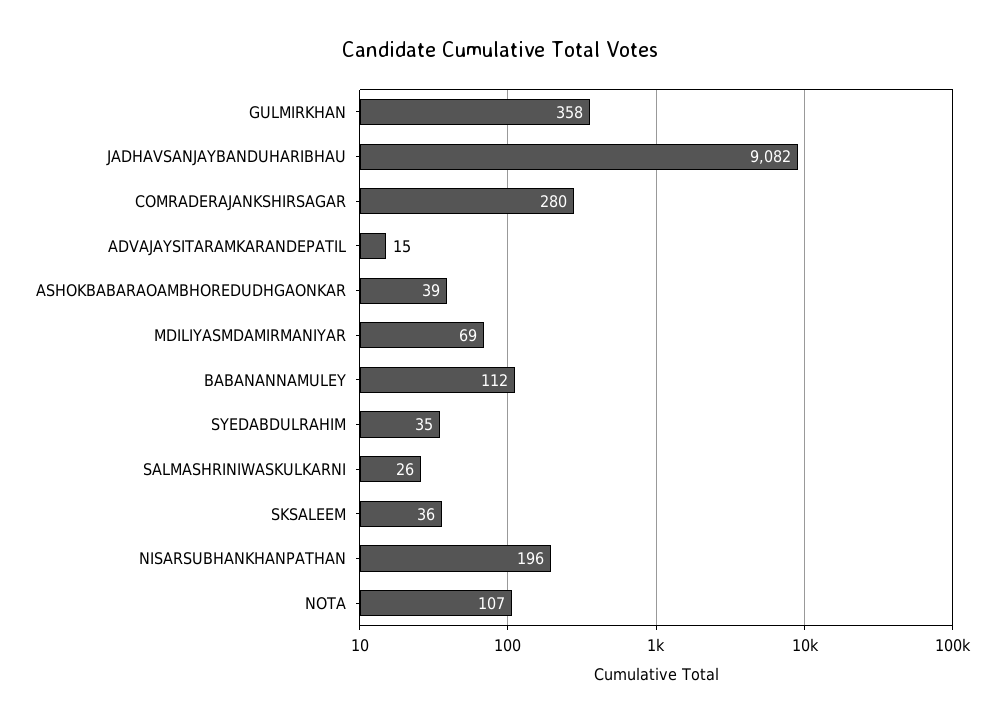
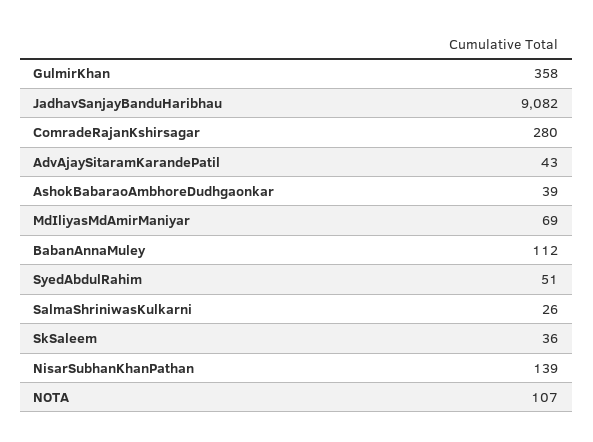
  {
    "GULMIRKHAN": 358,
    "JADHAVSANJAYBANDUHARIBHAU": 9082,
    "COMRADERAJANKSHIRSAGAR": 280,
-   "ADVAJAYSITARAMKARANDEPATIL": 15,
+   "ADVAJAYSITARAMKARANDEPATIL": 43,
    "ASHOKBABARAOAMBHOREDUDHGAONKAR": 39,
    "MDILIYASMDAMIRMANIYAR": 69,
    "BABANANNAMULEY": 112,
-   "SYEDABDULRAHIM": 35,
+   "SYEDABDULRAHIM": 51,
    "SALMASHRINIWASKULKARNI": 26,
    "SKSALEEM": 36,
-   "NISARSUBHANKHANPATHAN": 196,
+   "NISARSUBHANKHANPATHAN": 139,
    "NOTA": 107
  }

